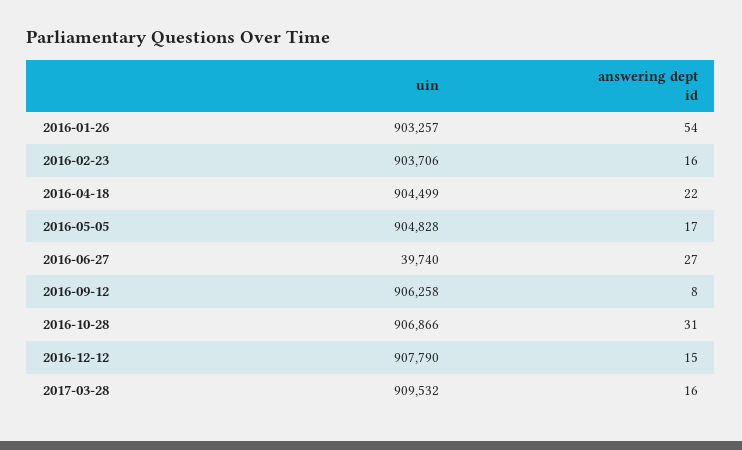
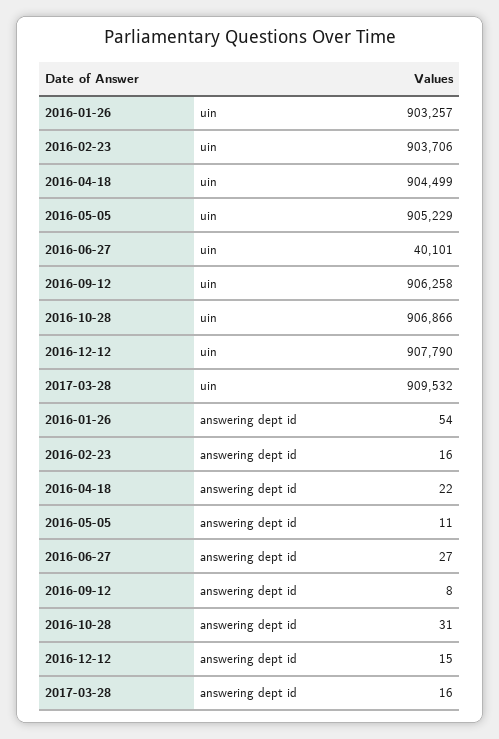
  {
    "uin": {
      "2016-01-26": 903257,
      "2016-02-23": 903706,
      "2016-04-18": 904499,
-     "2016-05-05": 904828,
+     "2016-05-05": 905229,
-     "2016-06-27": 39740,
+     "2016-06-27": 40101,
      "2016-09-12": 906258,
      "2016-10-28": 906866,
      "2016-12-12": 907790,
      "2017-03-28": 909532
    },
    "answering dept id": {
      "2016-01-26": 54,
      "2016-02-23": 16,
      "2016-04-18": 22,
-     "2016-05-05": 17,
+     "2016-05-05": 11,
      "2016-06-27": 27,
      "2016-09-12": 8,
      "2016-10-28": 31,
      "2016-12-12": 15,
      "2017-03-28": 16
    }
  }

